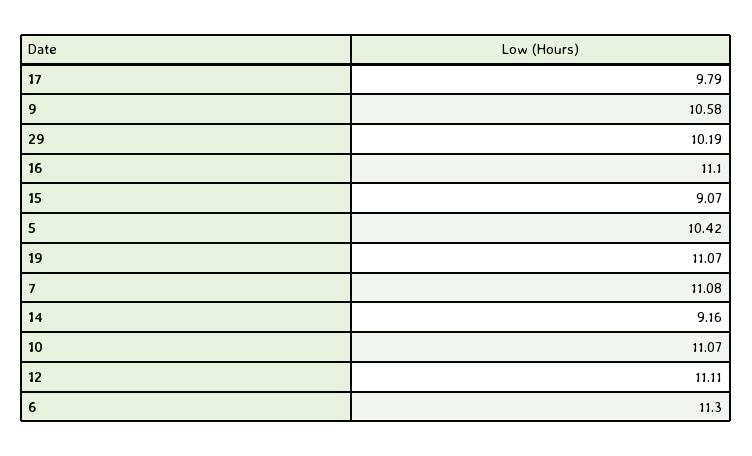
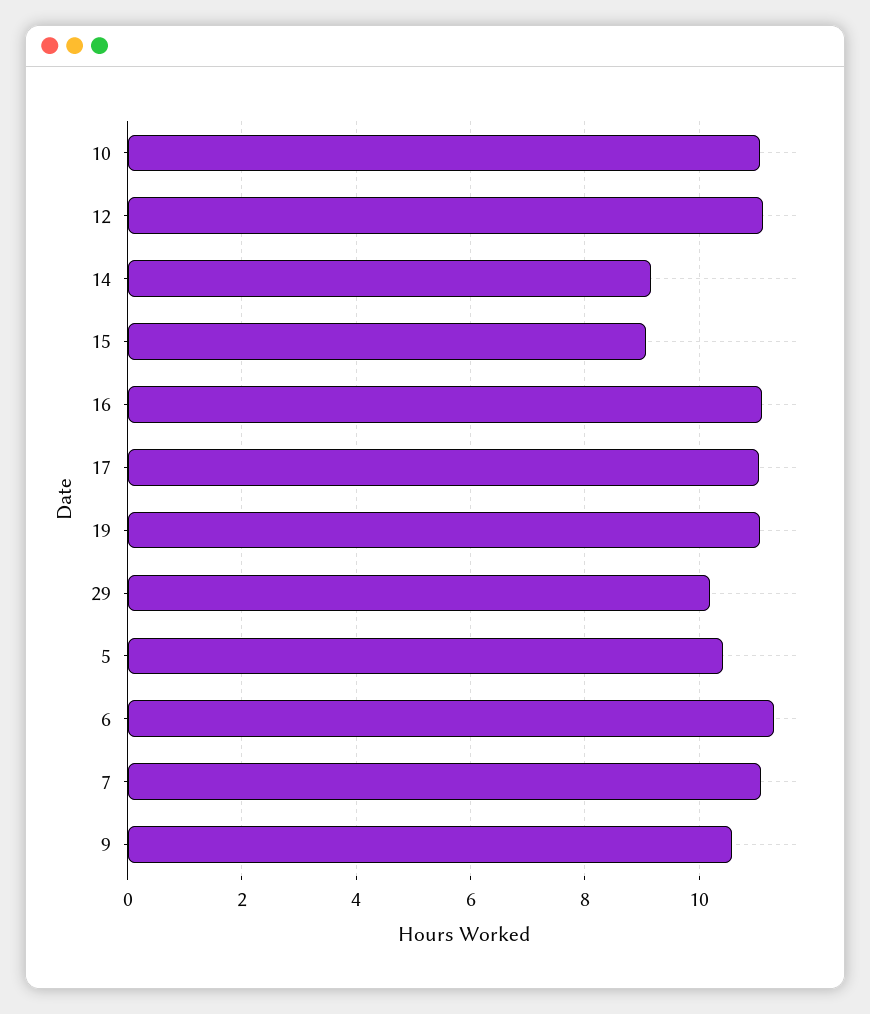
  {
-   "17": 9.79,
+   "17": 11,
    "9": 10.58,
    "29": 10.19,
    "16": 11.1,
    "15": 9.07,
    "5": 10.42,
    "19": 11.07,
    "7": 11.08,
    "14": 9.16,
    "10": 11.07,
    "12": 11.11,
    "6": 11.3
  }

